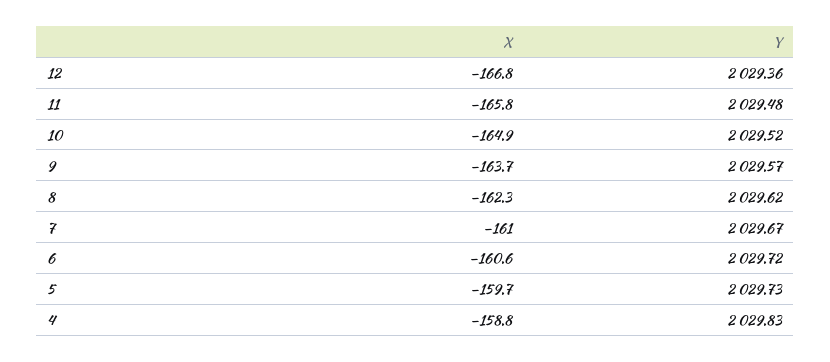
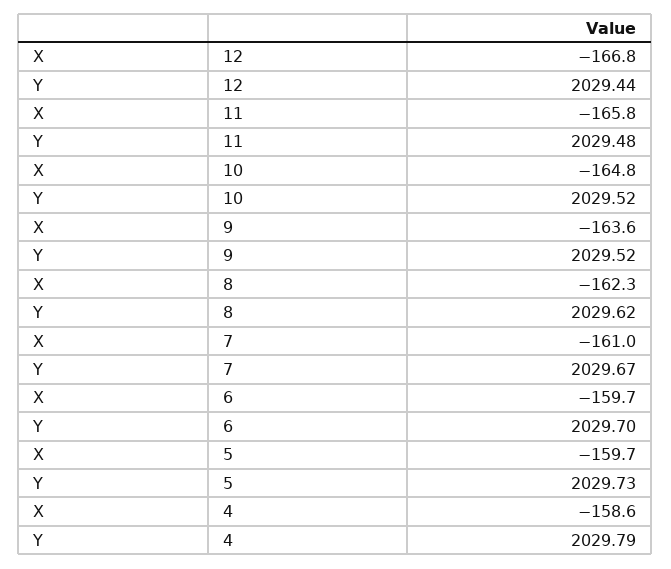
  {
    "X": {
      "12": -166.8,
      "11": -165.8,
-     "10": -164.9,
+     "10": -164.8,
-     "9": -163.7,
+     "9": -163.6,
      "8": -162.3,
      "7": -161,
-     "6": -160.6,
+     "6": -159.7,
      "5": -159.7,
-     "4": -158.8
+     "4": -158.6
    },
    "Y": {
-     "12": 2029.36,
+     "12": 2029.44,
      "11": 2029.48,
      "10": 2029.52,
-     "9": 2029.57,
+     "9": 2029.52,
      "8": 2029.62,
      "7": 2029.67,
-     "6": 2029.72,
+     "6": 2029.7,
      "5": 2029.73,
-     "4": 2029.83
+     "4": 2029.79
    }
  }

